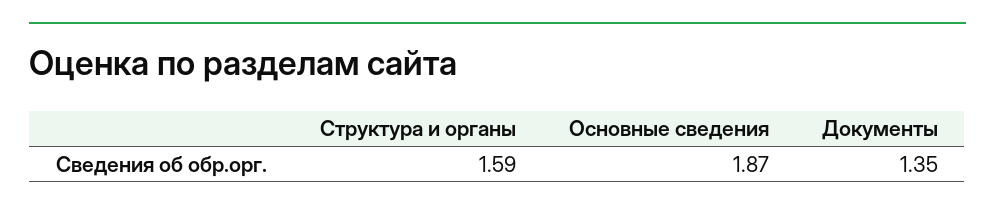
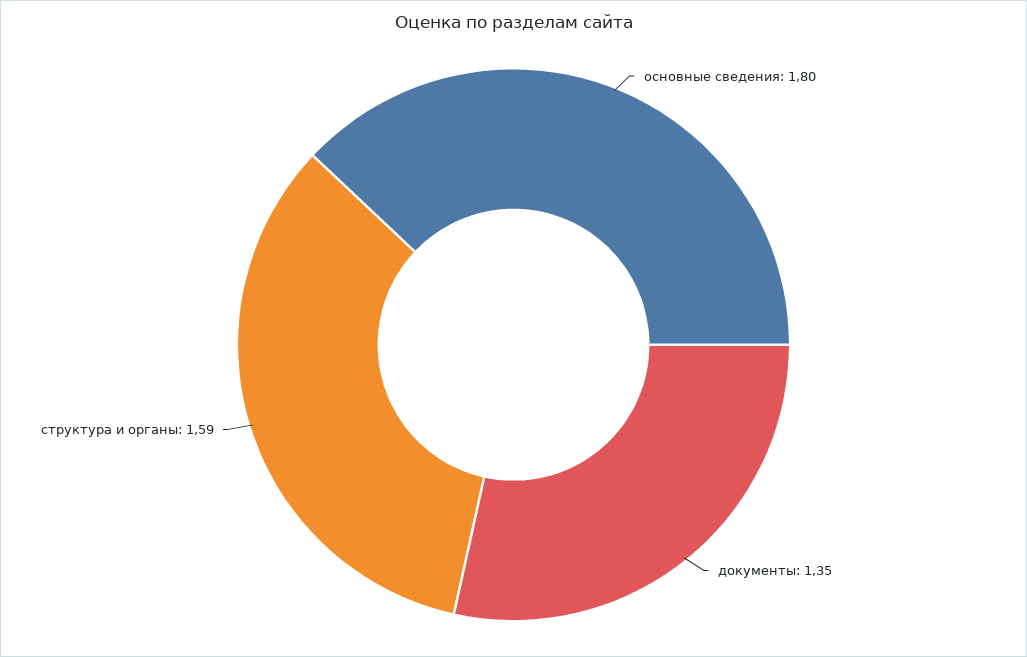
  {
    "Структура и органы": 1.59,
-   "Основные сведения": 1.87,
+   "Основные сведения": 1.8,
    "Документы": 1.35
  }

